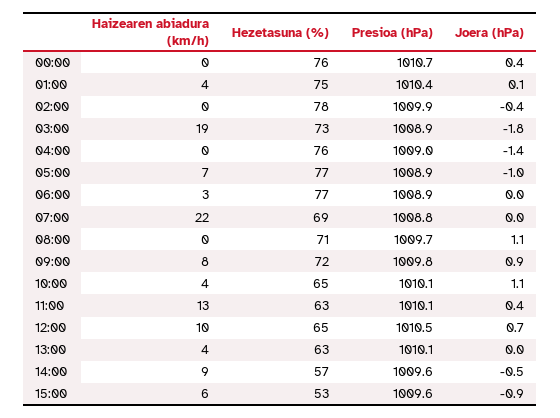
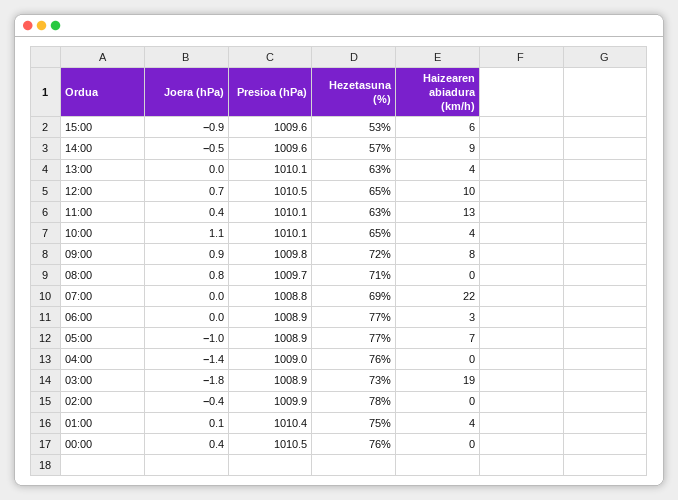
  {
    "Haizearen abiadura (km/h)": {
      "00:00": 0,
      "01:00": 4,
      "02:00": 0,
      "03:00": 19,
      "04:00": 0,
      "05:00": 7,
      "06:00": 3,
      "07:00": 22,
      "08:00": 0,
      "09:00": 8,
      "10:00": 4,
      "11:00": 13,
      "12:00": 10,
      "13:00": 4,
      "14:00": 9,
      "15:00": 6
    },
    "Hezetasuna (%)": {
      "00:00": 76,
      "01:00": 75,
      "02:00": 78,
      "03:00": 73,
      "04:00": 76,
      "05:00": 77,
      "06:00": 77,
      "07:00": 69,
      "08:00": 71,
      "09:00": 72,
      "10:00": 65,
      "11:00": 63,
      "12:00": 65,
      "13:00": 63,
      "14:00": 57,
      "15:00": 53
    },
    "Presioa (hPa)": {
-     "00:00": 1010.7,
+     "00:00": 1010.5,
      "01:00": 1010.4,
      "02:00": 1009.9,
      "03:00": 1008.9,
      "04:00": 1009,
      "05:00": 1008.9,
      "06:00": 1008.9,
      "07:00": 1008.8,
      "08:00": 1009.7,
      "09:00": 1009.8,
      "10:00": 1010.1,
      "11:00": 1010.1,
      "12:00": 1010.5,
      "13:00": 1010.1,
      "14:00": 1009.6,
      "15:00": 1009.6
    },
    "Joera (hPa)": {
      "00:00": 0.4,
      "01:00": 0.1,
      "02:00": -0.4,
      "03:00": -1.8,
      "04:00": -1.4,
      "05:00": -1,
      "06:00": 0,
      "07:00": 0,
-     "08:00": 1.1,
+     "08:00": 0.8,
      "09:00": 0.9,
      "10:00": 1.1,
      "11:00": 0.4,
      "12:00": 0.7,
      "13:00": 0,
      "14:00": -0.5,
      "15:00": -0.9
    }
  }

